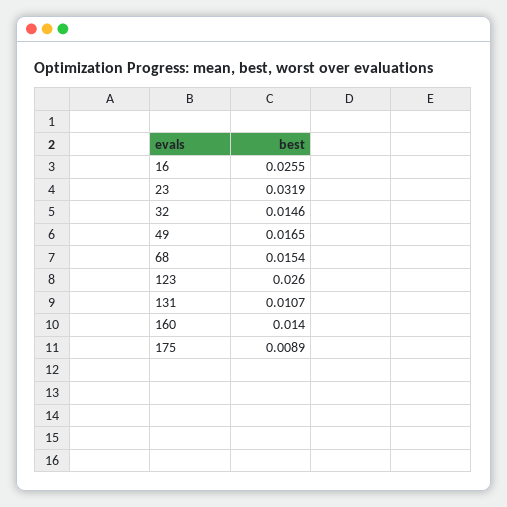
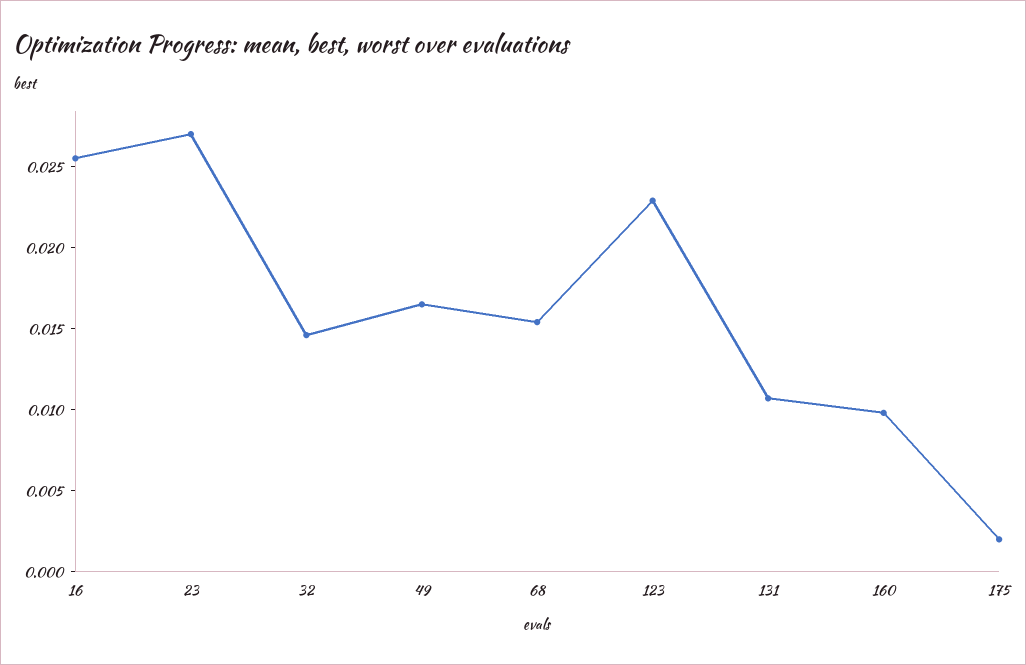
  {
    "16": 0.0255,
-   "23": 0.0319,
+   "23": 0.027,
    "32": 0.0146,
    "49": 0.0165,
    "68": 0.0154,
-   "123": 0.026,
+   "123": 0.023,
    "131": 0.0107,
-   "160": 0.014,
+   "160": 0.01,
-   "175": 0.0089
+   "175": 0.002
  }

